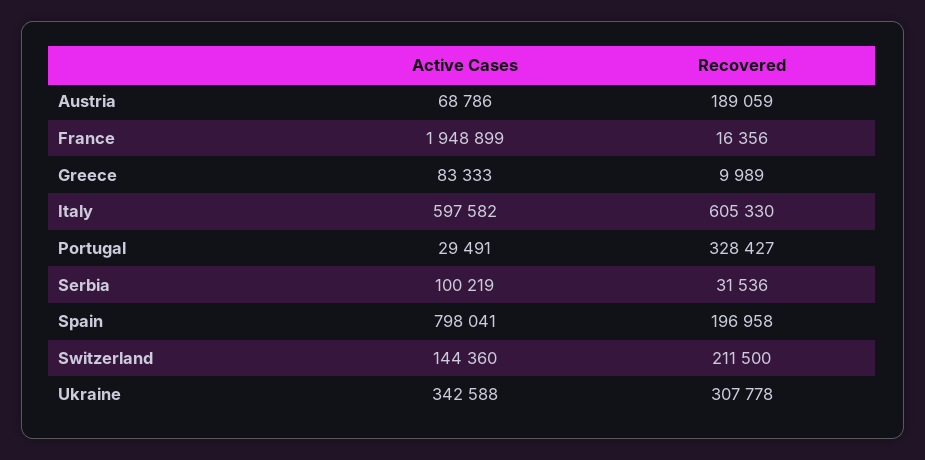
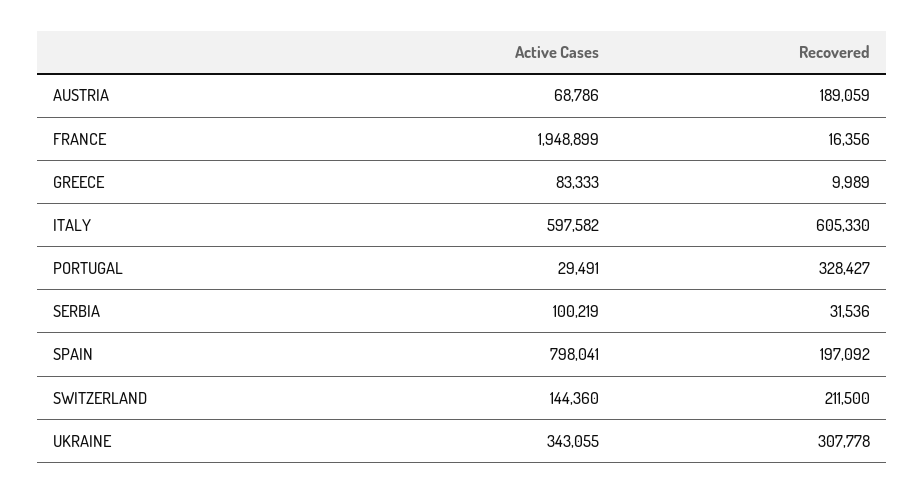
  {
    "Active Cases": {
      "Austria": 68786,
      "France": 1948899,
      "Greece": 83333,
      "Italy": 597582,
      "Portugal": 29491,
      "Serbia": 100219,
      "Spain": 798041,
      "Switzerland": 144360,
-     "Ukraine": 342588
+     "Ukraine": 343055
    },
    "Recovered": {
      "Austria": 189059,
      "France": 16356,
      "Greece": 9989,
      "Italy": 605330,
      "Portugal": 328427,
      "Serbia": 31536,
-     "Spain": 196958,
+     "Spain": 197092,
      "Switzerland": 211500,
      "Ukraine": 307778
    }
  }

